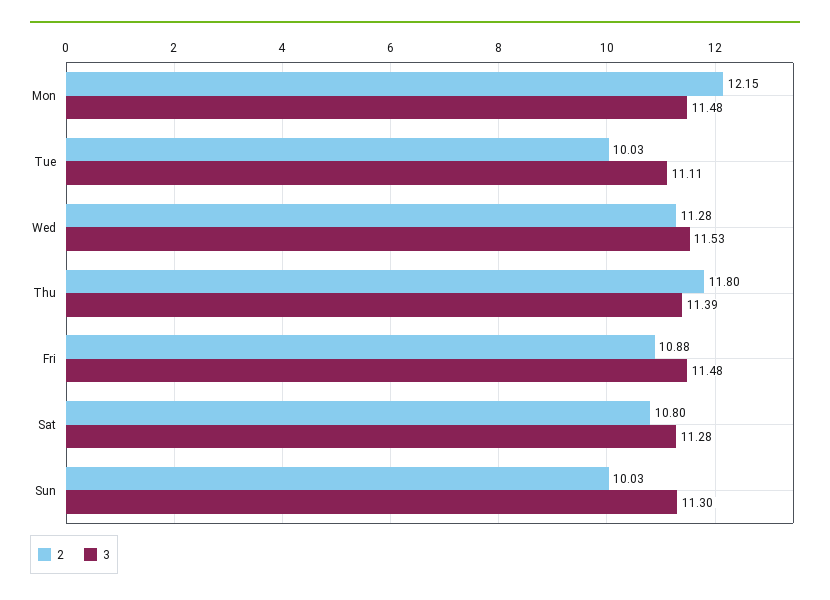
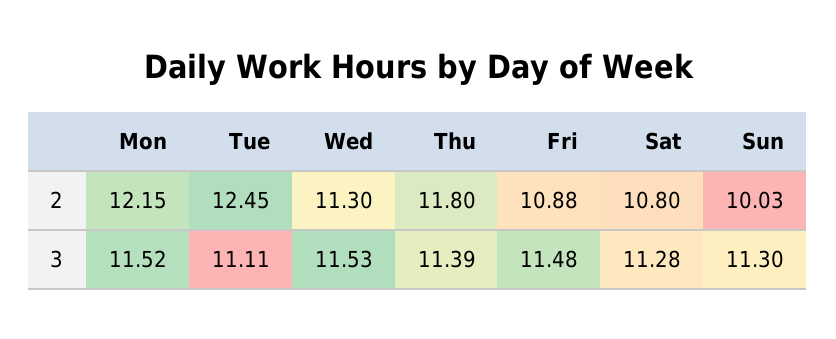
  {
    "2": {
      "Mon": 12.15,
-     "Tue": 10.03,
+     "Tue": 12.45,
-     "Wed": 11.28,
+     "Wed": 11.3,
      "Thu": 11.8,
      "Fri": 10.88,
      "Sat": 10.8,
      "Sun": 10.03
    },
    "3": {
-     "Mon": 11.48,
+     "Mon": 11.52,
      "Tue": 11.11,
      "Wed": 11.53,
      "Thu": 11.39,
      "Fri": 11.48,
      "Sat": 11.28,
      "Sun": 11.3
    }
  }

